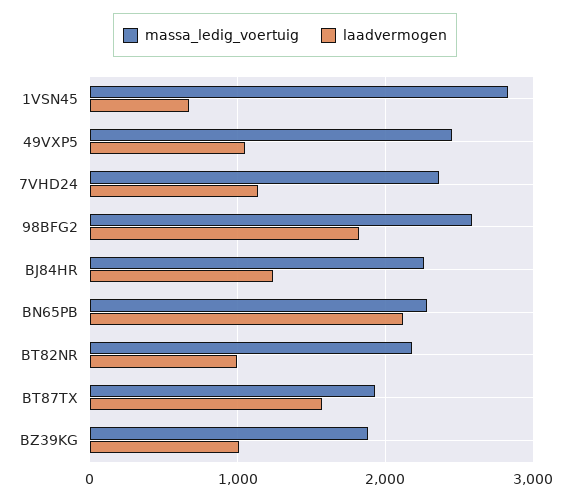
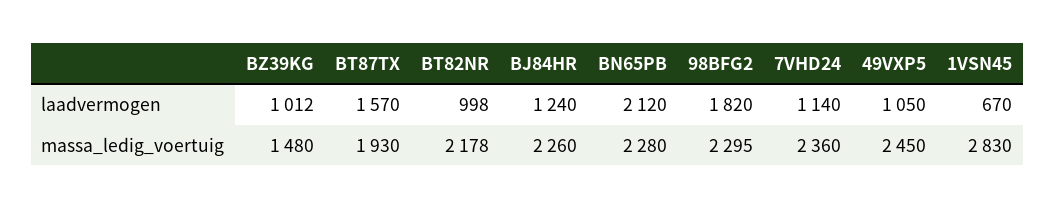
  {
    "massa_ledig_voertuig": {
      "1VSN45": 2830,
      "49VXP5": 2450,
      "7VHD24": 2360,
-     "98BFG2": 2600,
+     "98BFG2": 2295,
      "BJ84HR": 2260,
      "BN65PB": 2280,
      "BT82NR": 2178,
      "BT87TX": 1930,
-     "BZ39KG": 1900
+     "BZ39KG": 1480
    },
    "laadvermogen": {
      "1VSN45": 670,
      "49VXP5": 1050,
      "7VHD24": 1140,
      "98BFG2": 1820,
      "BJ84HR": 1240,
      "BN65PB": 2120,
      "BT82NR": 998,
      "BT87TX": 1570,
      "BZ39KG": 1012
    }
  }

